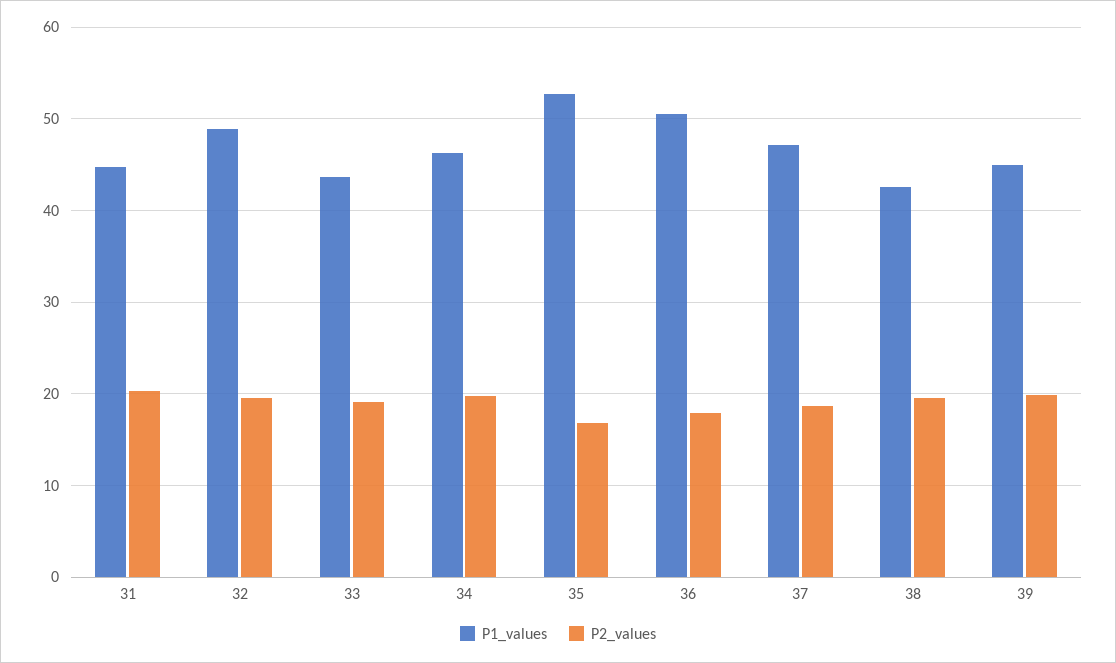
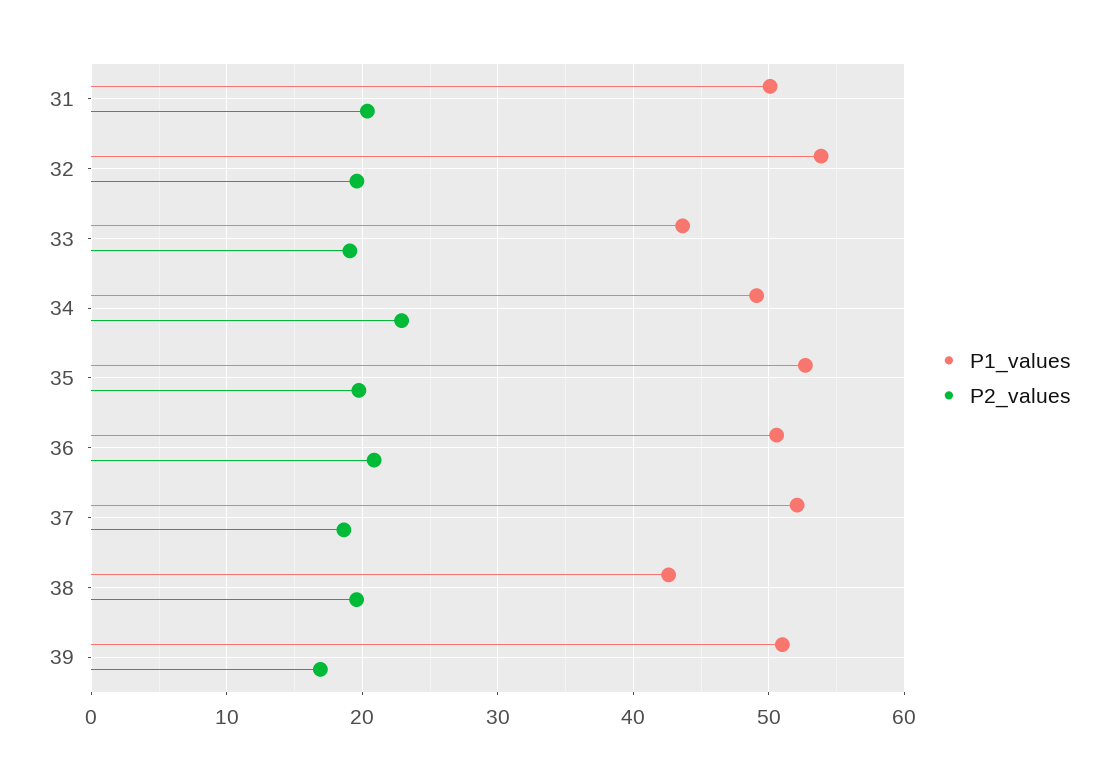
  {
    "P1_values": {
-     "31": 45,
+     "31": 50,
-     "32": 49,
+     "32": 54,
      "33": 44,
-     "34": 46,
+     "34": 49,
      "35": 53,
      "36": 51,
-     "37": 47,
+     "37": 52,
      "38": 43,
-     "39": 45
+     "39": 51
    },
    "P2_values": {
      "31": 20,
      "32": 20,
      "33": 19,
-     "34": 20,
+     "34": 23,
-     "35": 17,
+     "35": 20,
-     "36": 18,
+     "36": 21,
      "37": 19,
      "38": 20,
-     "39": 20
+     "39": 17
    }
  }

